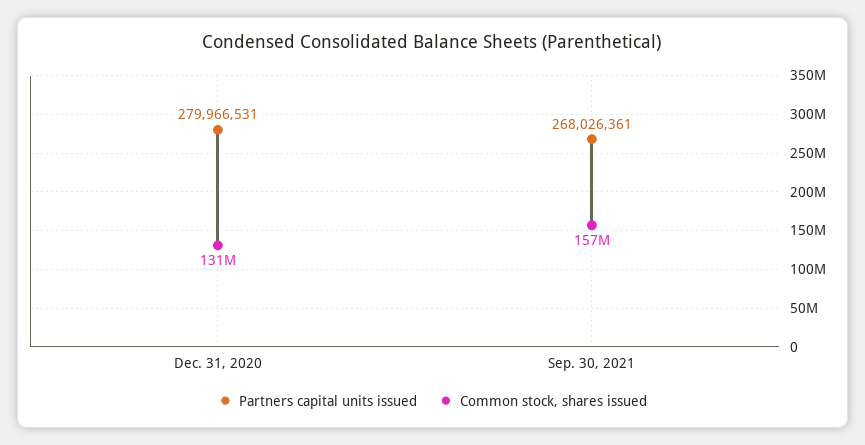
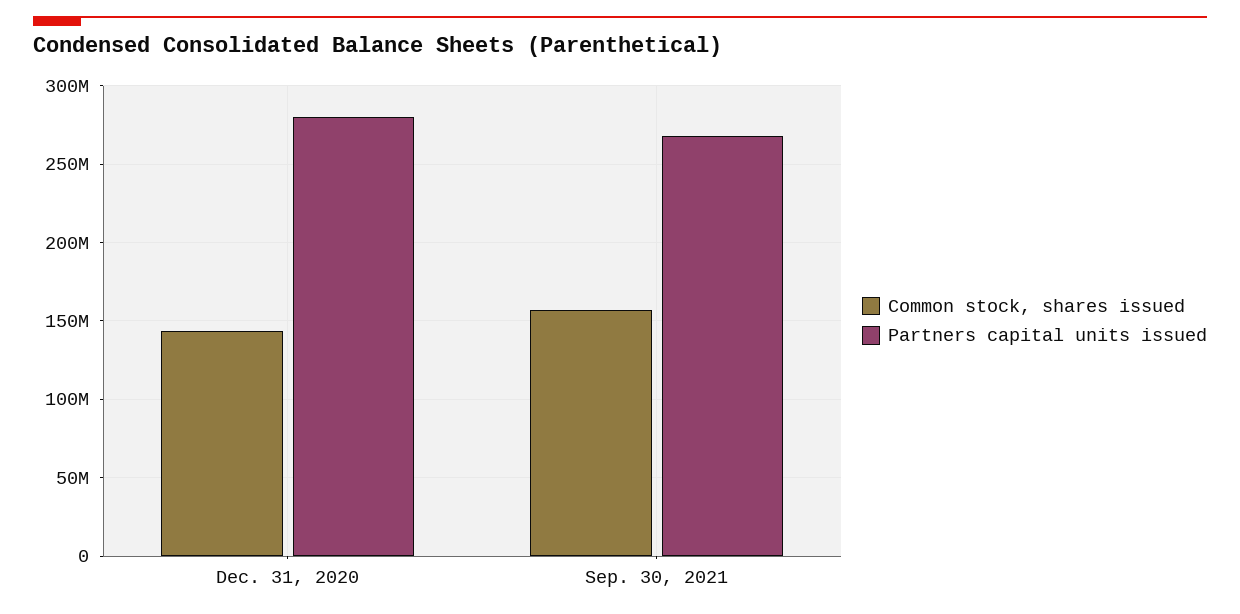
  {
    "Partners capital units issued": {
      "Dec. 31, 2020": 279966531,
      "Sep. 30, 2021": 268026361
    },
    "Common stock, shares issued": {
-     "Dec. 31, 2020": 131000000,
+     "Dec. 31, 2020": 145000000,
      "Sep. 30, 2021": 157000000
    }
  }

